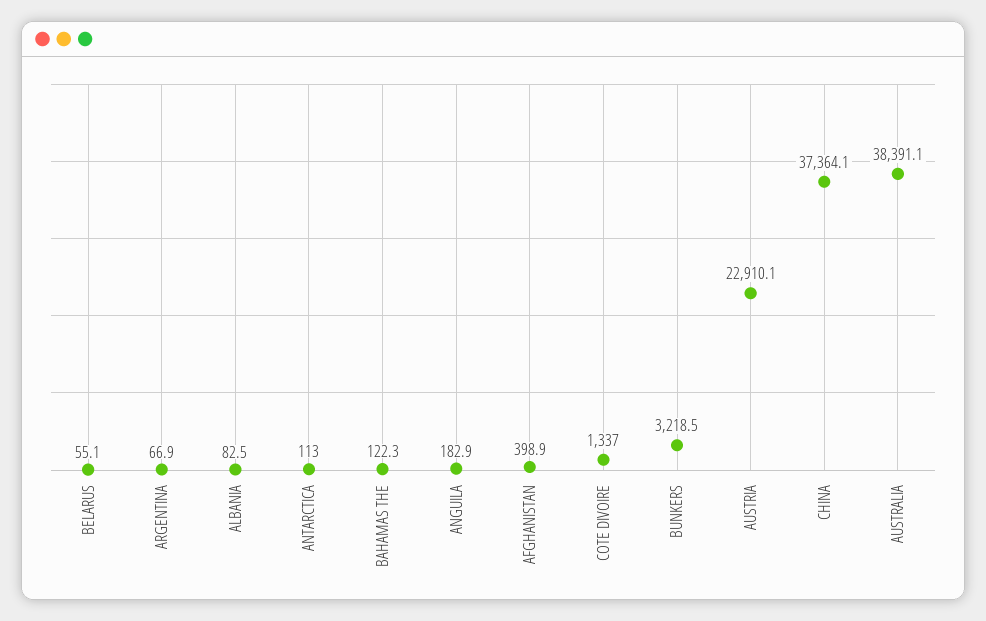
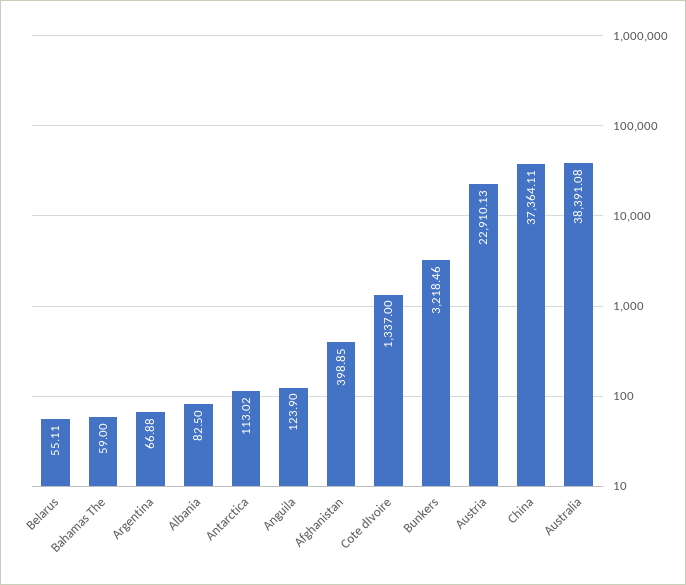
  {
    "BELARUS": 55.11,
    "ARGENTINA": 66.88,
    "ALBANIA": 82.5,
    "ANTARCTICA": 113.02,
-   "BAHAMAS THE": 122.3,
+   "BAHAMAS THE": 59,
-   "ANGUILA": 182.9,
+   "ANGUILA": 123.9,
    "AFGHANISTAN": 398.85,
    "COTE DIVOIRE": 1337,
    "BUNKERS": 3218.46,
    "AUSTRIA": 22910.13,
    "CHINA": 37364.11,
    "AUSTRALIA": 38391.08
  }

